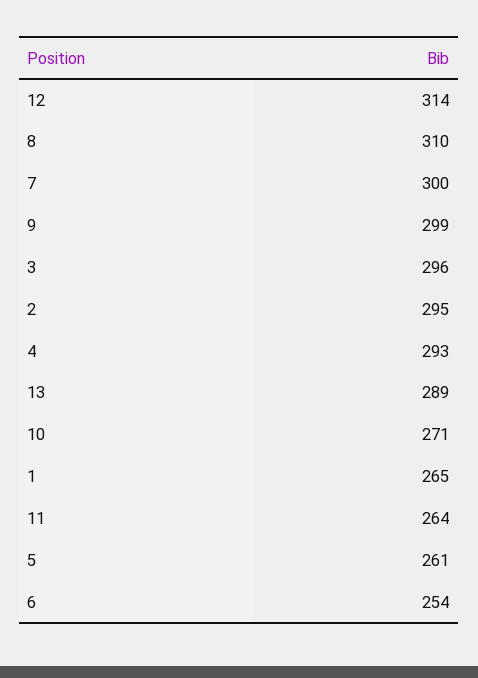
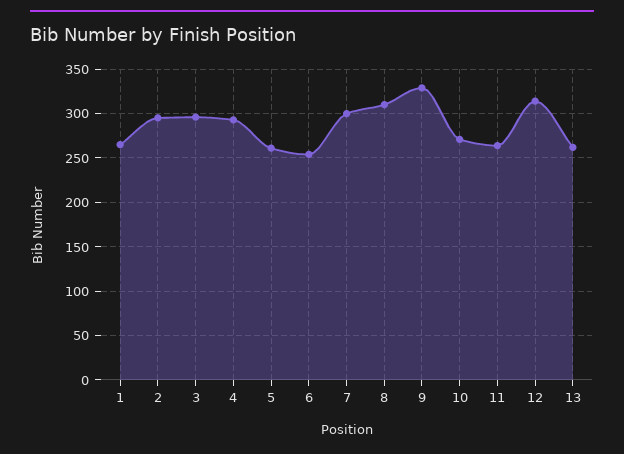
  {
    "12": 314,
    "8": 310,
    "7": 300,
-   "9": 299,
+   "9": 330,
    "3": 296,
    "2": 295,
    "4": 293,
-   "13": 289,
+   "13": 260,
    "10": 271,
    "1": 265,
    "11": 264,
    "5": 261,
    "6": 254
  }

